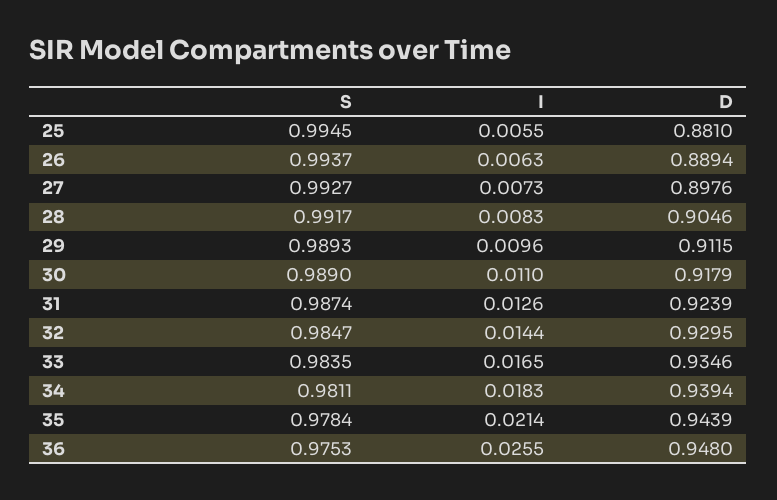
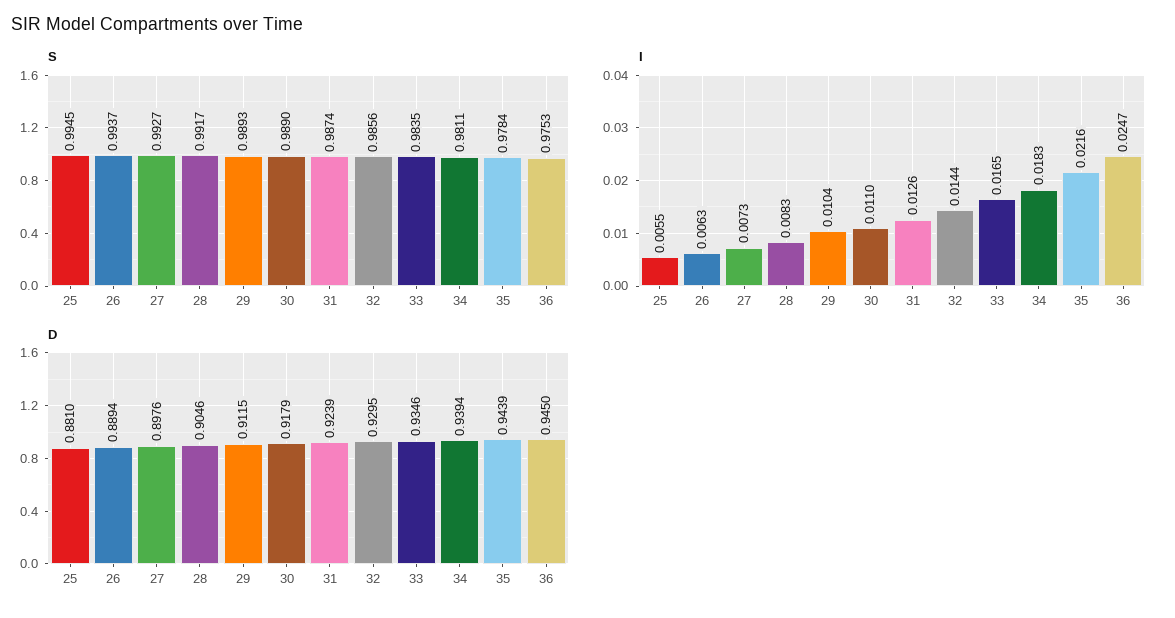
  {
    "S": {
      "25": 0.9945,
      "26": 0.9937,
      "27": 0.9927,
      "28": 0.9917,
      "29": 0.9893,
      "30": 0.989,
      "31": 0.9874,
-     "32": 0.9847,
+     "32": 0.9856,
      "33": 0.9835,
      "34": 0.9811,
      "35": 0.9784,
      "36": 0.9753
    },
    "I": {
      "25": 0.0055,
      "26": 0.0063,
      "27": 0.0073,
      "28": 0.0083,
-     "29": 0.0096,
+     "29": 0.0104,
      "30": 0.011,
      "31": 0.0126,
      "32": 0.0144,
      "33": 0.0165,
      "34": 0.0183,
-     "35": 0.0214,
+     "35": 0.0216,
-     "36": 0.0255
+     "36": 0.0247
    },
    "D": {
      "25": 0.881,
      "26": 0.8894,
      "27": 0.8976,
      "28": 0.9046,
      "29": 0.9115,
      "30": 0.9179,
      "31": 0.9239,
      "32": 0.9295,
      "33": 0.9346,
      "34": 0.9394,
      "35": 0.9439,
-     "36": 0.948
+     "36": 0.945
    }
  }

